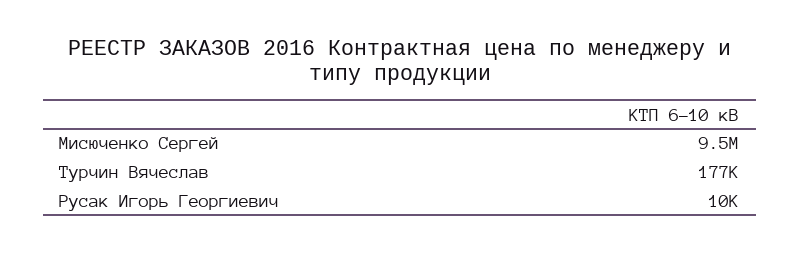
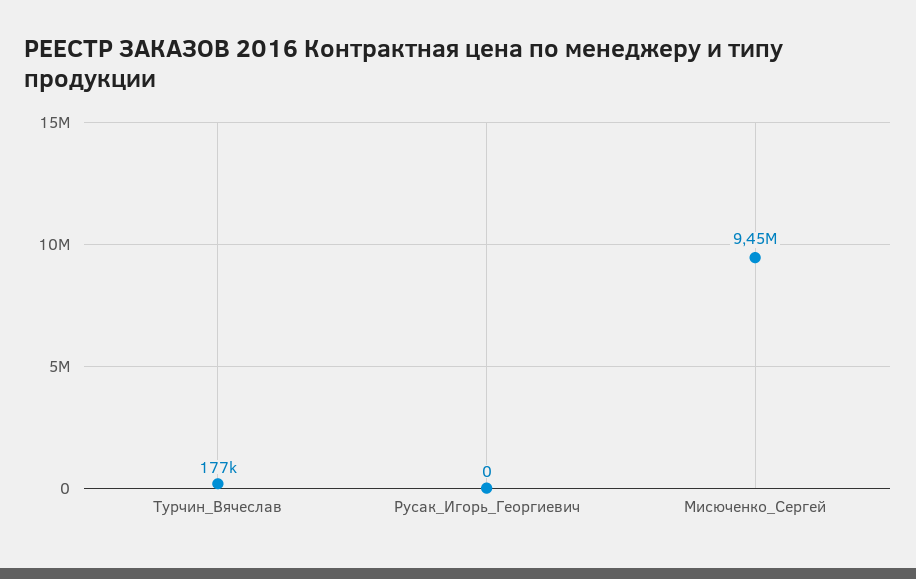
  {
    "Мисюченко Сергей": 9450000,
    "Турчин Вячеслав": 177000,
-   "Русак Игорь Георгиевич": 10000
+   "Русак Игорь Георгиевич": 0
  }

